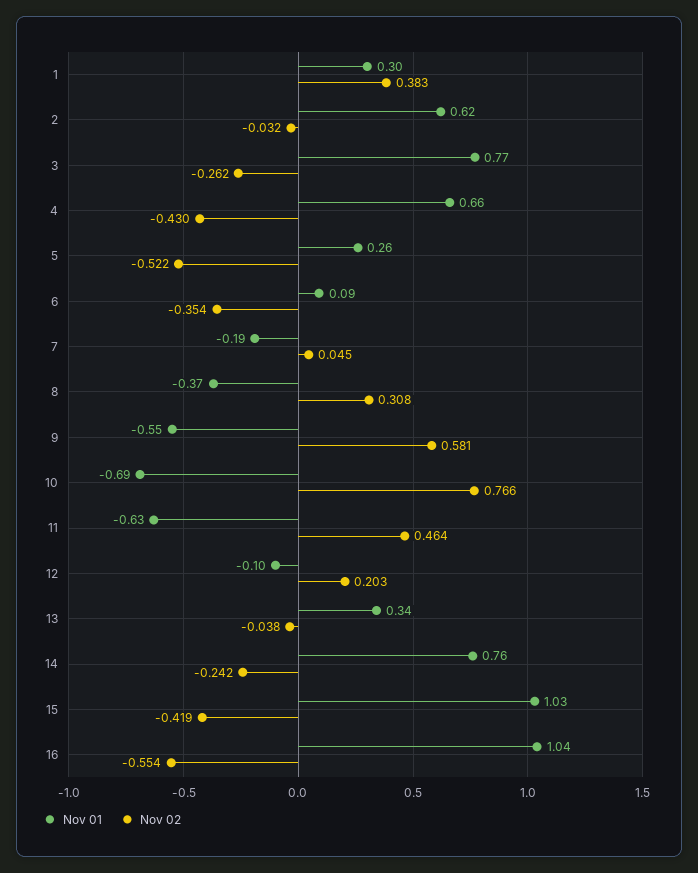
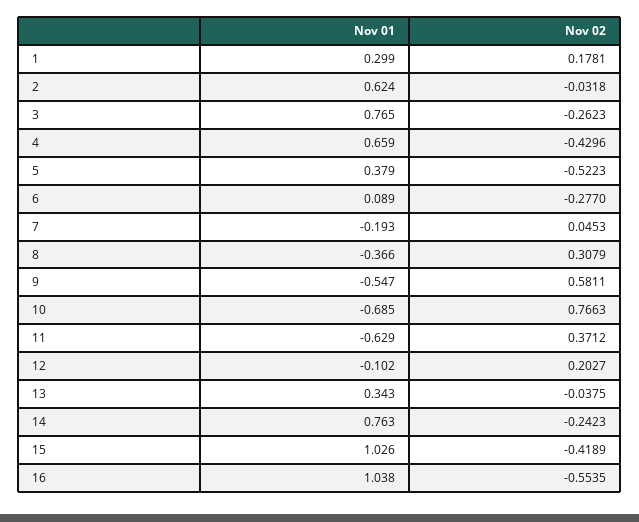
  {
    "Nov 01": {
      "1": 0.299,
      "2": 0.624,
      "3": 0.765,
      "4": 0.659,
-     "5": 0.26,
+     "5": 0.379,
      "6": 0.089,
      "7": -0.193,
      "8": -0.366,
      "9": -0.547,
      "10": -0.685,
      "11": -0.629,
      "12": -0.102,
      "13": 0.343,
      "14": 0.763,
      "15": 1.026,
      "16": 1.038
    },
    "Nov 02": {
-     "1": 0.383,
+     "1": 0.1781,
      "2": -0.0318,
      "3": -0.2623,
      "4": -0.4296,
      "5": -0.5223,
-     "6": -0.354,
+     "6": -0.277,
      "7": 0.0453,
      "8": 0.3079,
      "9": 0.5811,
      "10": 0.7663,
-     "11": 0.464,
+     "11": 0.3712,
      "12": 0.2027,
      "13": -0.0375,
      "14": -0.2423,
      "15": -0.4189,
      "16": -0.5535
    }
  }

